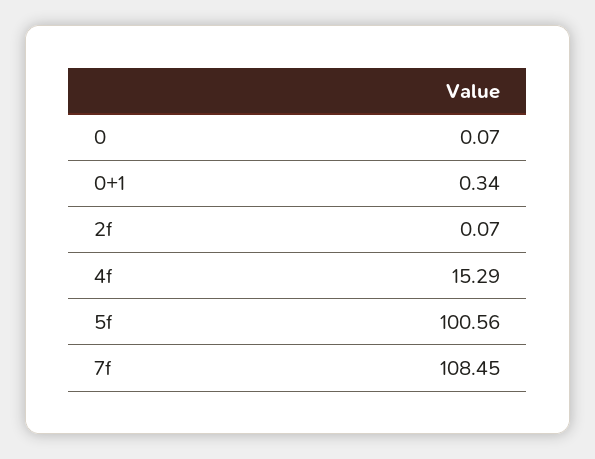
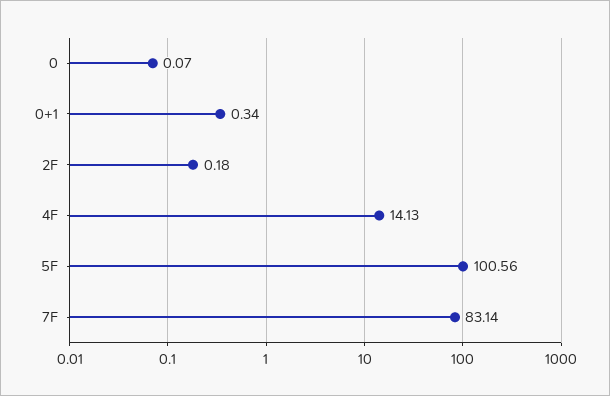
  {
    "0": 0.07,
    "0+1": 0.34,
-   "2f": 0.07,
+   "2f": 0.18,
-   "4f": 15.29,
+   "4f": 14.13,
    "5f": 100.56,
-   "7f": 108.45
+   "7f": 83.14
  }

